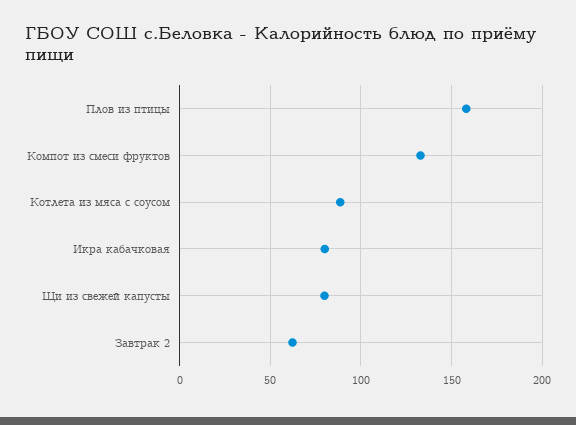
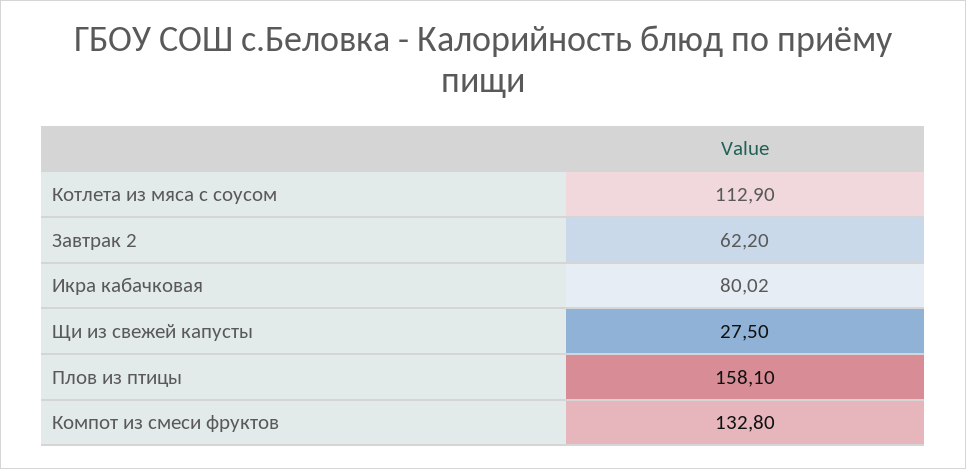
  {
    "Плов из птицы": 158.1,
    "Компот из смеси фруктов": 132.8,
-   "Котлета из мяса с соусом": 90,
+   "Котлета из мяса с соусом": 112.9,
    "Икра кабачковая": 80.02,
-   "Щи из свежей капусты": 80,
+   "Щи из свежей капусты": 27.5,
    "Завтрак 2": 62.2
  }

